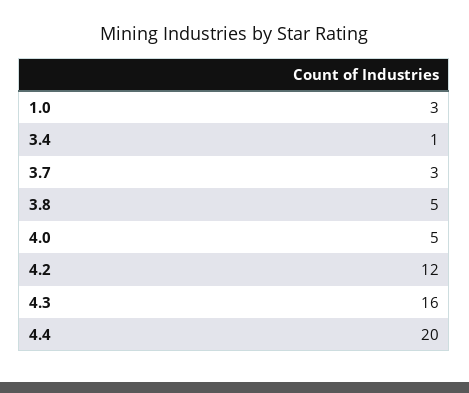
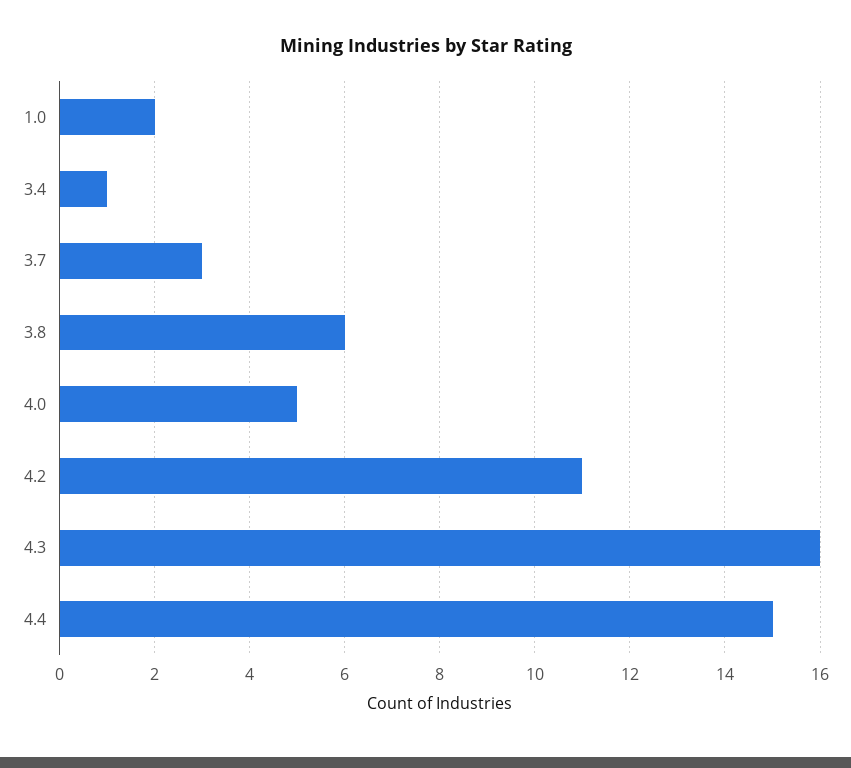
  {
-   "1.0": 3,
+   "1.0": 2,
    "3.4": 1,
    "3.7": 3,
-   "3.8": 5,
+   "3.8": 6,
    "4.0": 5,
-   "4.2": 12,
+   "4.2": 11,
    "4.3": 16,
-   "4.4": 20
+   "4.4": 15
  }

